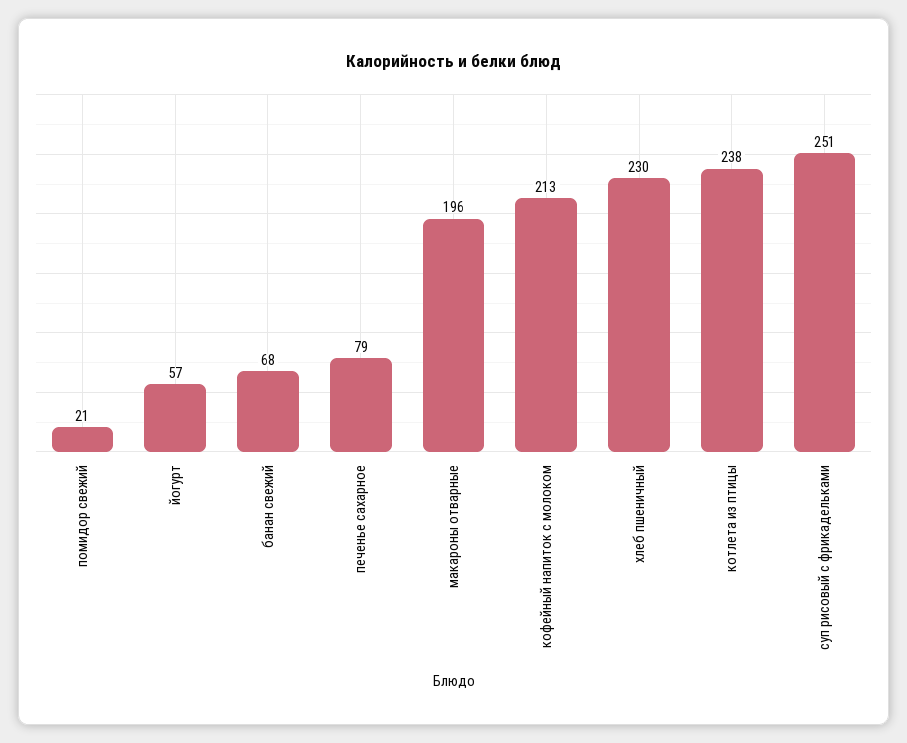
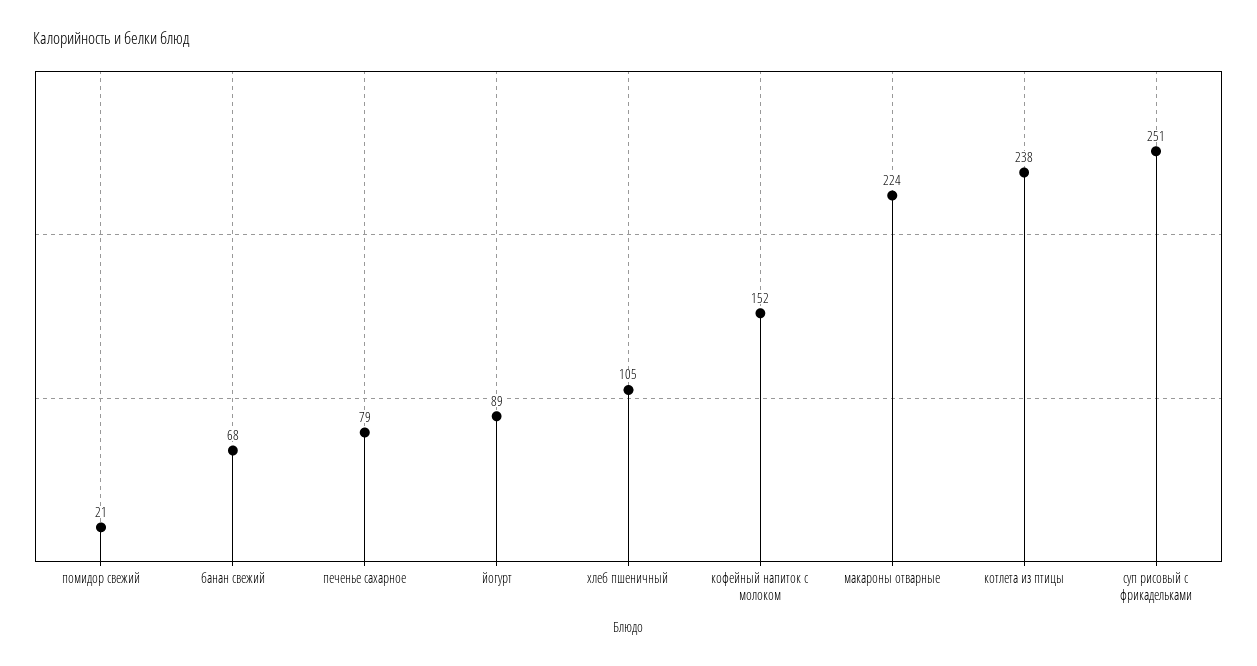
  {
    "помидор свежий": 21,
-   "йогурт": 57,
+   "йогурт": 89,
    "банан свежий": 68,
    "печенье сахарное": 79,
-   "макароны отварные": 196,
+   "макароны отварные": 224,
-   "кофейный напиток с молоком": 213,
+   "кофейный напиток с молоком": 152,
-   "хлеб пшеничный": 230,
+   "хлеб пшеничный": 105,
    "котлета из птицы": 238,
    "суп рисовый с фрикадельками": 251
  }

